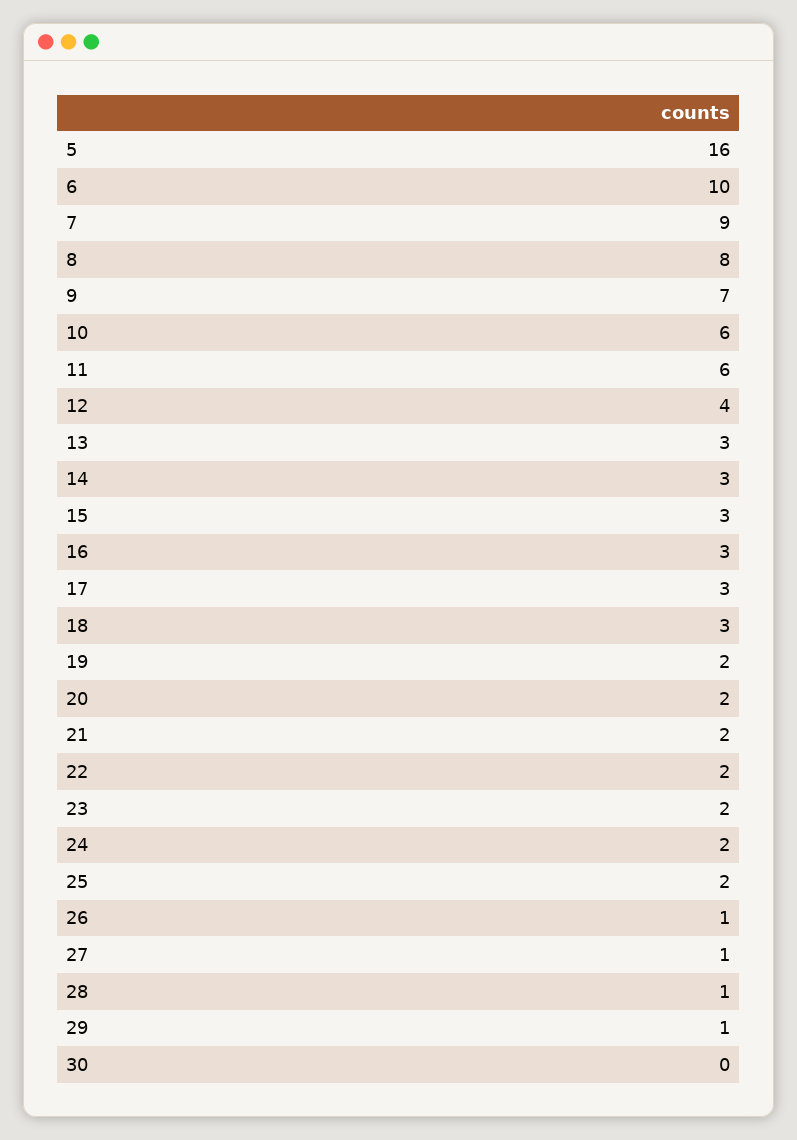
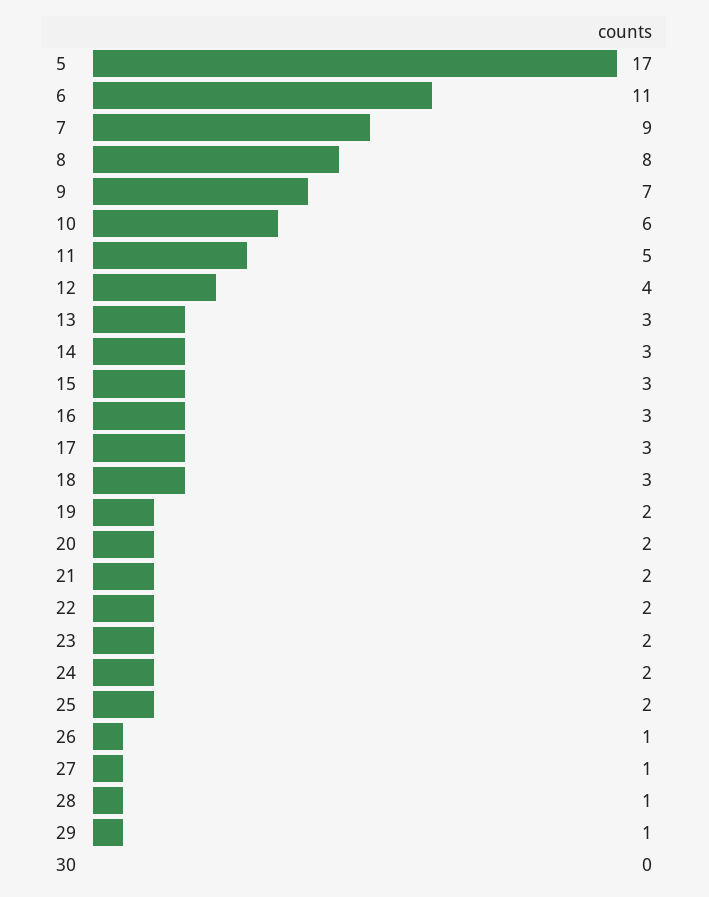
  {
-   "5": 16,
+   "5": 17,
-   "6": 10,
+   "6": 11,
    "7": 9,
    "8": 8,
    "9": 7,
    "10": 6,
-   "11": 6,
+   "11": 5,
    "12": 4,
    "13": 3,
    "14": 3,
    "15": 3,
    "16": 3,
    "17": 3,
    "18": 3,
    "19": 2,
    "20": 2,
    "21": 2,
    "22": 2,
    "23": 2,
    "24": 2,
    "25": 2,
    "26": 1,
    "27": 1,
    "28": 1,
    "29": 1,
    "30": 0
  }

